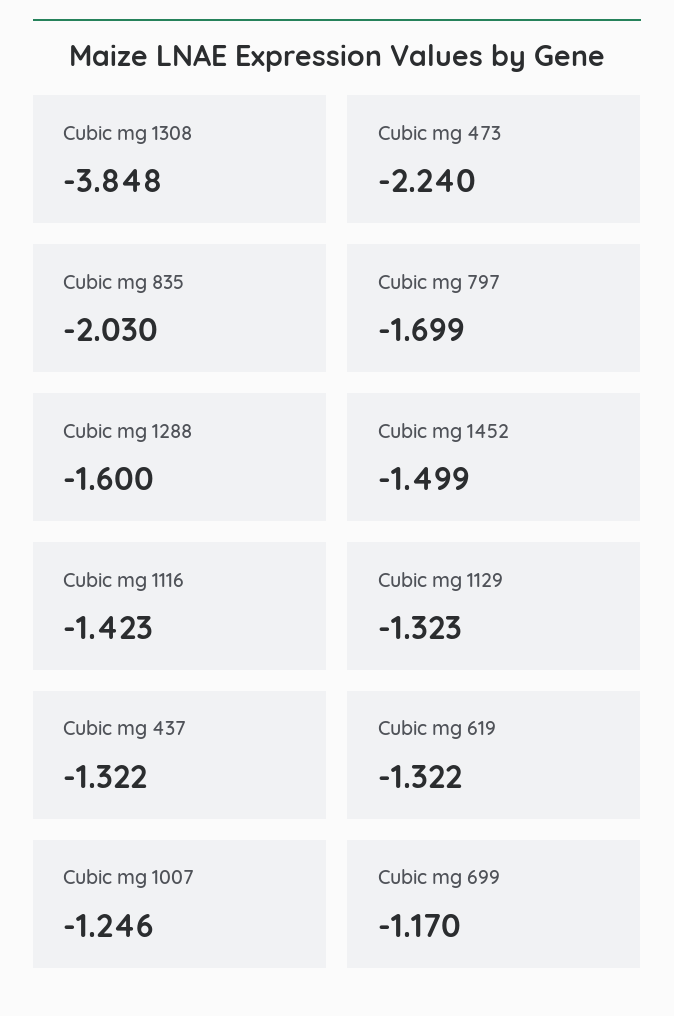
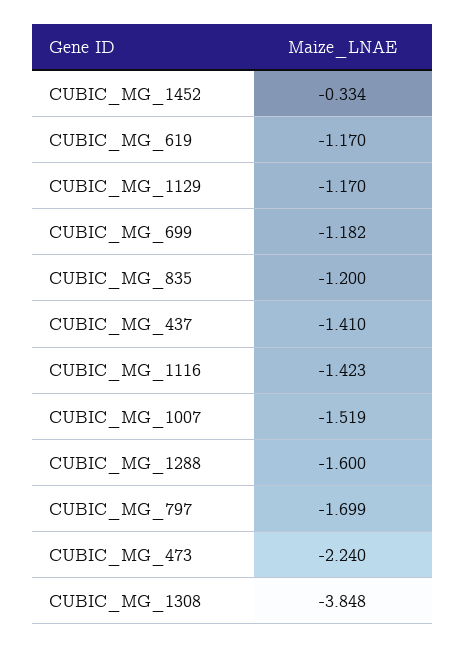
  {
    "Cubic mg 1308": -3.848,
    "Cubic mg 473": -2.24,
-   "Cubic mg 835": -2.03,
+   "Cubic mg 835": -1.2,
    "Cubic mg 797": -1.699,
    "Cubic mg 1288": -1.6,
-   "Cubic mg 1452": -1.499,
+   "Cubic mg 1452": -0.334,
    "Cubic mg 1116": -1.423,
-   "Cubic mg 1129": -1.323,
+   "Cubic mg 1129": -1.17,
-   "Cubic mg 437": -1.322,
+   "Cubic mg 437": -1.41,
-   "Cubic mg 619": -1.322,
+   "Cubic mg 619": -1.17,
-   "Cubic mg 1007": -1.246,
+   "Cubic mg 1007": -1.519,
-   "Cubic mg 699": -1.17
+   "Cubic mg 699": -1.182
  }

